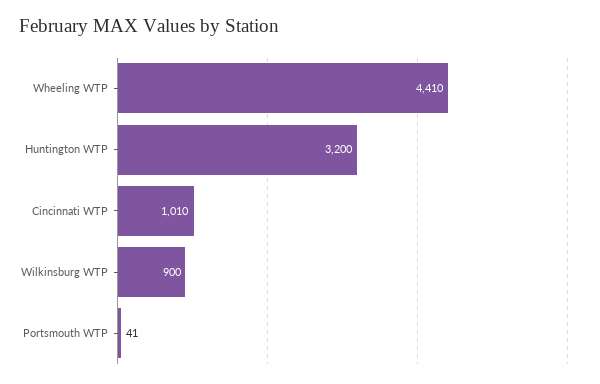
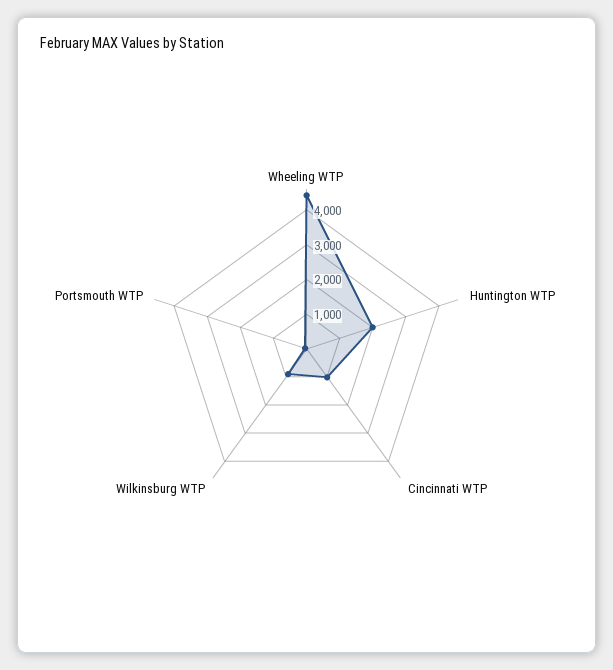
  {
    "Wheeling WTP": 4410,
-   "Huntington WTP": 3200,
+   "Huntington WTP": 2000,
    "Cincinnati WTP": 1010,
    "Wilkinsburg WTP": 900,
    "Portsmouth WTP": 41
  }

